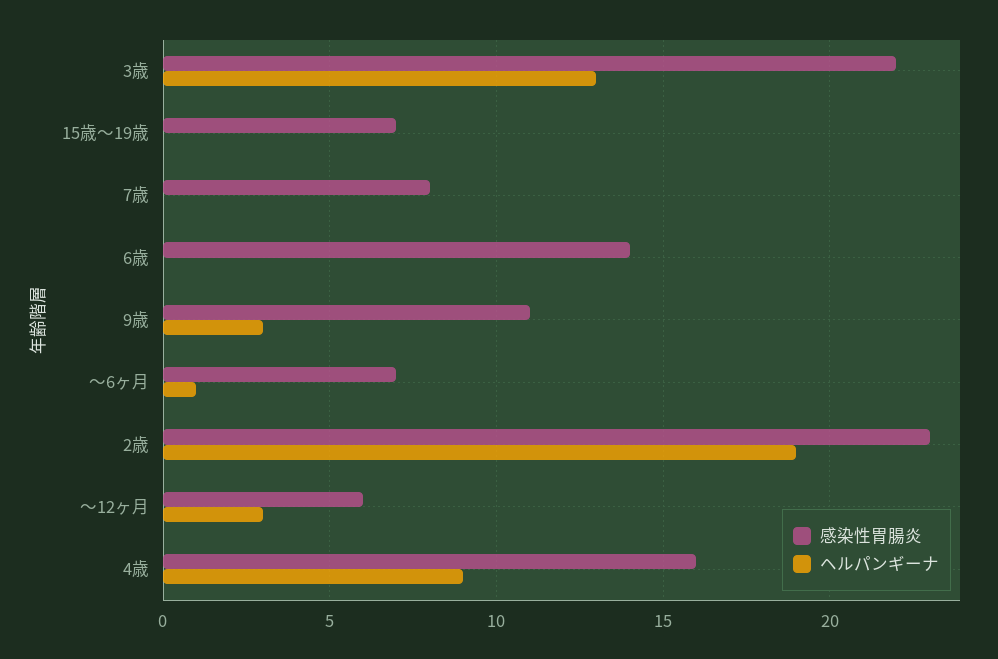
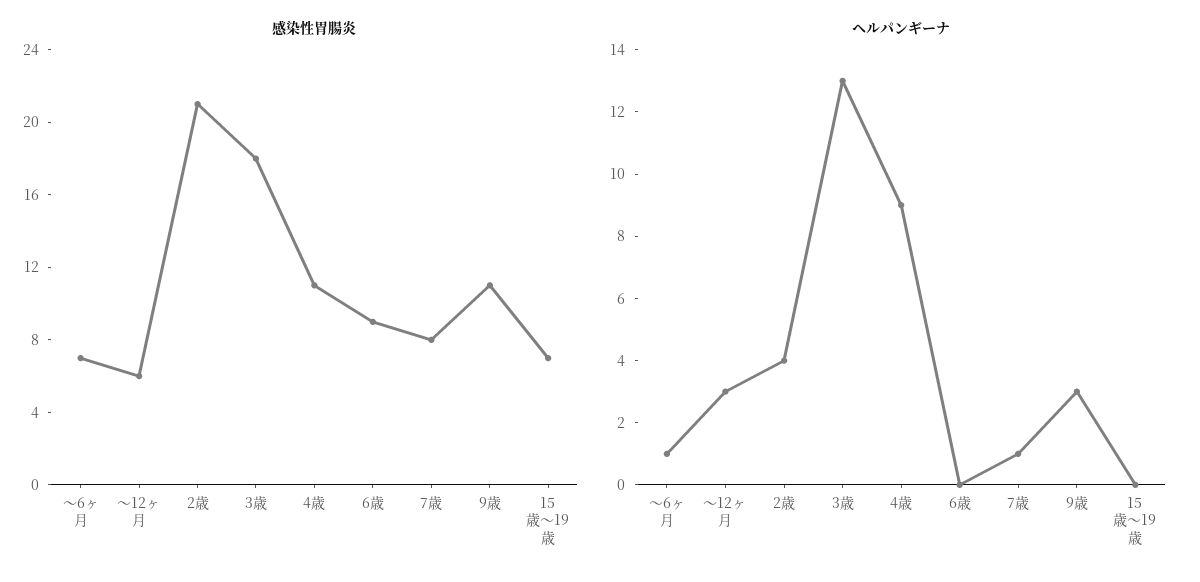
  {
    "感染性胃腸炎": {
-     "3歳": 22,
+     "3歳": 18,
      "15歳～19歳": 7,
      "7歳": 8,
-     "6歳": 14,
+     "6歳": 9,
      "9歳": 11,
      "～6ヶ月": 7,
-     "2歳": 23,
+     "2歳": 21,
      "～12ヶ月": 6,
-     "4歳": 16
+     "4歳": 11
    },
    "ヘルパンギーナ": {
      "3歳": 13,
      "15歳～19歳": 0,
-     "7歳": 0,
+     "7歳": 1,
      "6歳": 0,
      "9歳": 3,
      "～6ヶ月": 1,
-     "2歳": 19,
+     "2歳": 4,
      "～12ヶ月": 3,
      "4歳": 9
    }
  }

